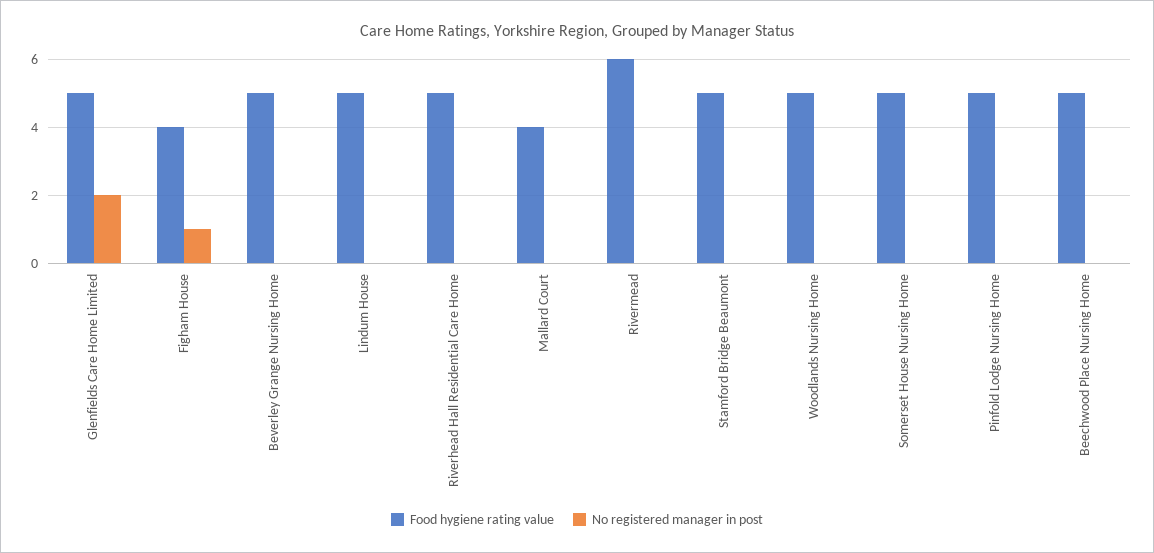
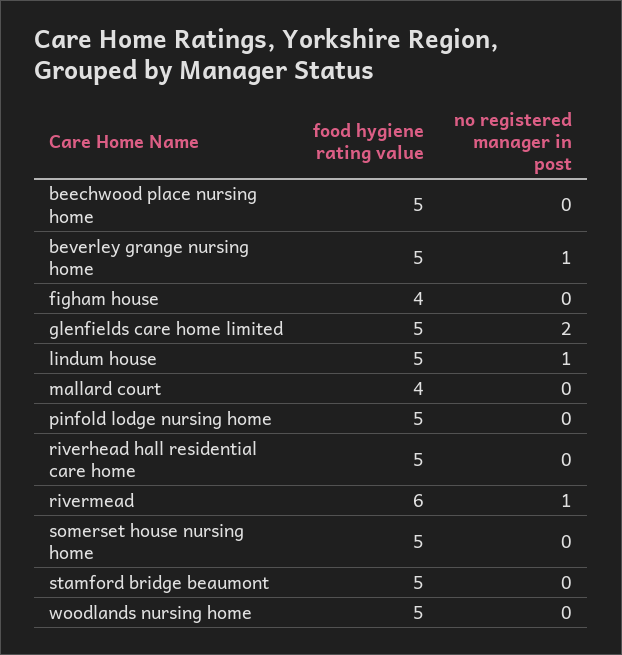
  {
    "Food hygiene rating value": {
      "Glenfields Care Home Limited": 5,
      "Figham House": 4,
      "Beverley Grange Nursing Home": 5,
      "Lindum House": 5,
      "Riverhead Hall Residential Care Home": 5,
      "Mallard Court": 4,
      "Rivermead": 6,
      "Stamford Bridge Beaumont": 5,
      "Woodlands Nursing Home": 5,
      "Somerset House Nursing Home": 5,
      "Pinfold Lodge Nursing Home": 5,
      "Beechwood Place Nursing Home": 5
    },
    "No registered manager in post": {
      "Glenfields Care Home Limited": 2,
-     "Figham House": 1,
+     "Figham House": 0,
-     "Beverley Grange Nursing Home": 0,
+     "Beverley Grange Nursing Home": 1,
-     "Lindum House": 0,
+     "Lindum House": 1,
      "Riverhead Hall Residential Care Home": 0,
      "Mallard Court": 0,
-     "Rivermead": 0,
+     "Rivermead": 1,
      "Stamford Bridge Beaumont": 0,
      "Woodlands Nursing Home": 0,
      "Somerset House Nursing Home": 0,
      "Pinfold Lodge Nursing Home": 0,
      "Beechwood Place Nursing Home": 0
    }
  }

